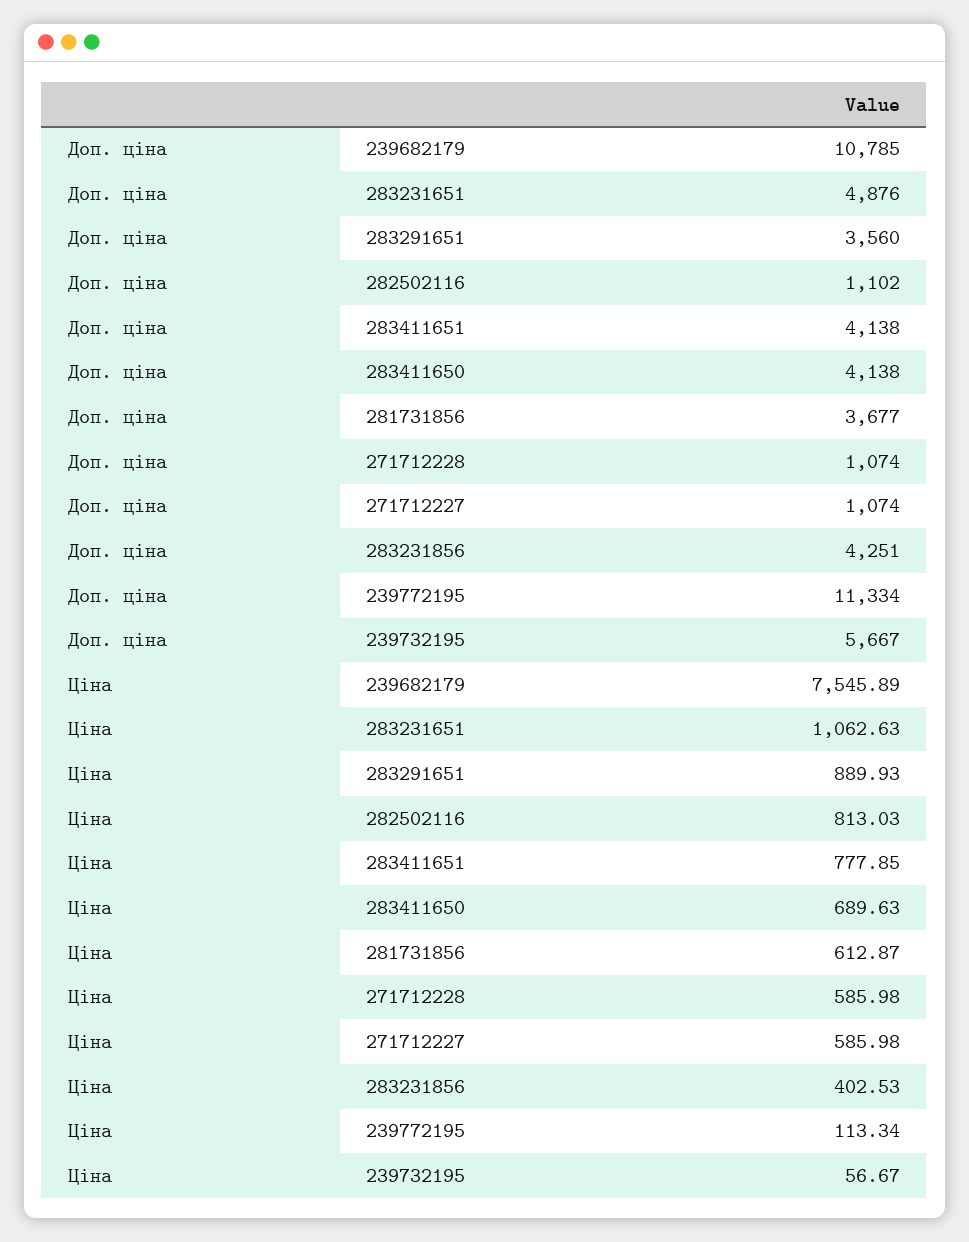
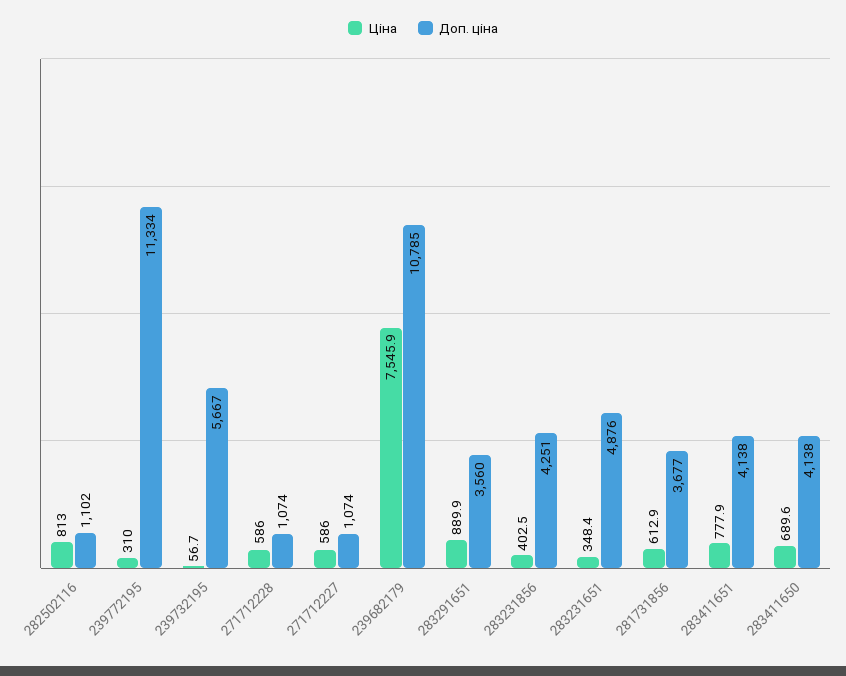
  {
    "Доп. ціна": {
      "239682179": 10785,
      "283231651": 4876,
      "283291651": 3560,
      "282502116": 1102,
      "283411651": 4138,
      "283411650": 4138,
      "281731856": 3677,
      "271712228": 1074,
      "271712227": 1074,
      "283231856": 4251,
      "239772195": 11334,
      "239732195": 5667
    },
    "Ціна": {
      "239682179": 7545.89,
-     "283231651": 1062.63,
+     "283231651": 348.4,
      "283291651": 889.93,
      "282502116": 813.03,
      "283411651": 777.85,
      "283411650": 689.63,
      "281731856": 612.87,
      "271712228": 585.98,
      "271712227": 585.98,
      "283231856": 402.53,
-     "239772195": 113.34,
+     "239772195": 310,
      "239732195": 56.67
    }
  }

